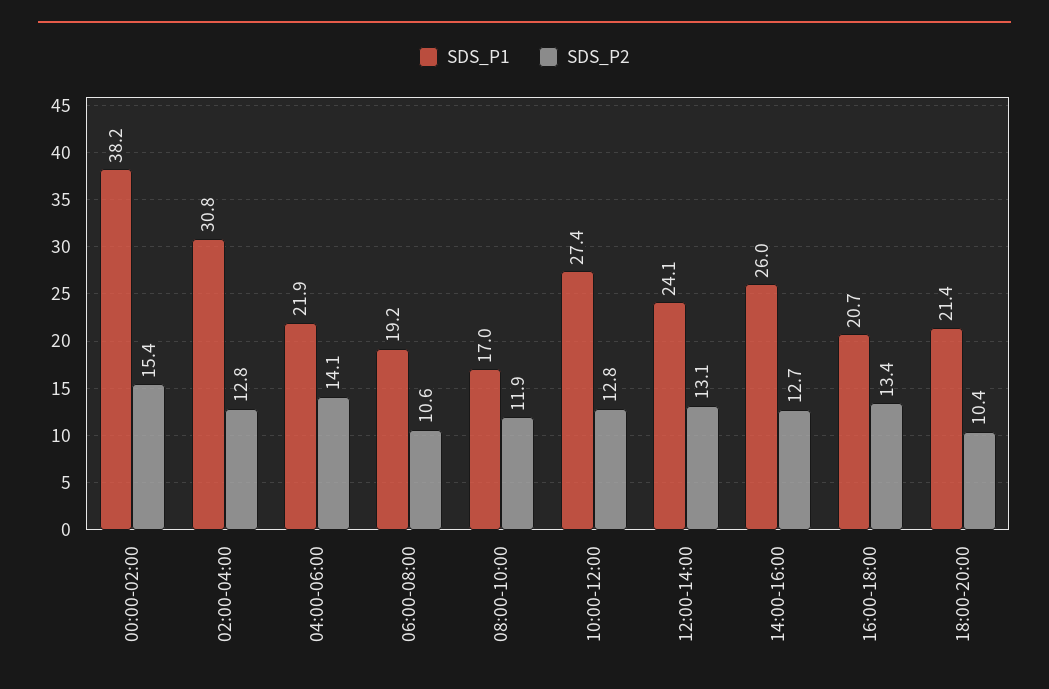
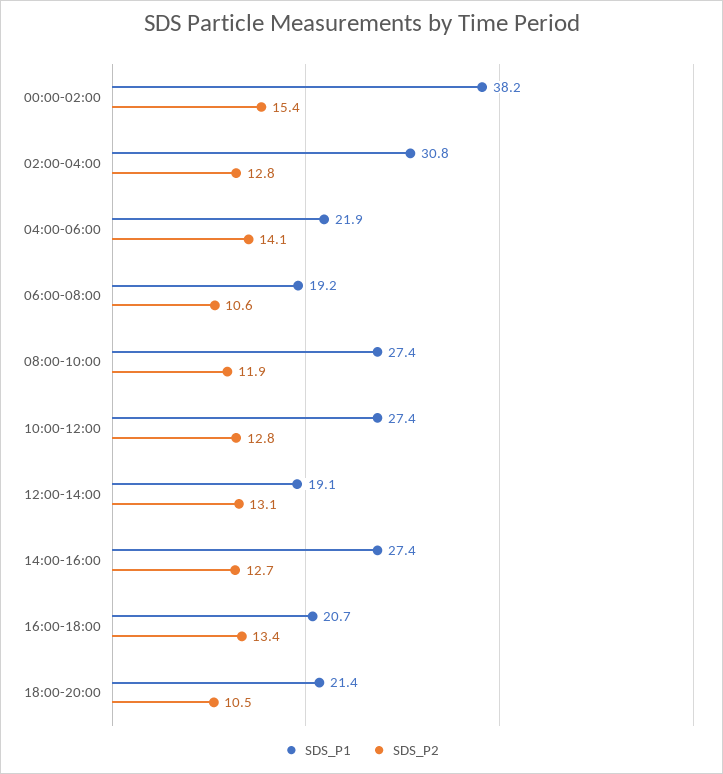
  {
    "SDS_P1": {
      "00:00-02:00": 38.2,
      "02:00-04:00": 30.8,
      "04:00-06:00": 21.9,
      "06:00-08:00": 19.2,
-     "08:00-10:00": 17,
+     "08:00-10:00": 27.4,
      "10:00-12:00": 27.4,
-     "12:00-14:00": 24.1,
+     "12:00-14:00": 19.1,
-     "14:00-16:00": 26,
+     "14:00-16:00": 27.4,
      "16:00-18:00": 20.7,
      "18:00-20:00": 21.4
    },
    "SDS_P2": {
      "00:00-02:00": 15.4,
      "02:00-04:00": 12.8,
      "04:00-06:00": 14.1,
      "06:00-08:00": 10.6,
      "08:00-10:00": 11.9,
      "10:00-12:00": 12.8,
      "12:00-14:00": 13.1,
      "14:00-16:00": 12.7,
      "16:00-18:00": 13.4,
-     "18:00-20:00": 10.4
+     "18:00-20:00": 10.5
    }
  }

